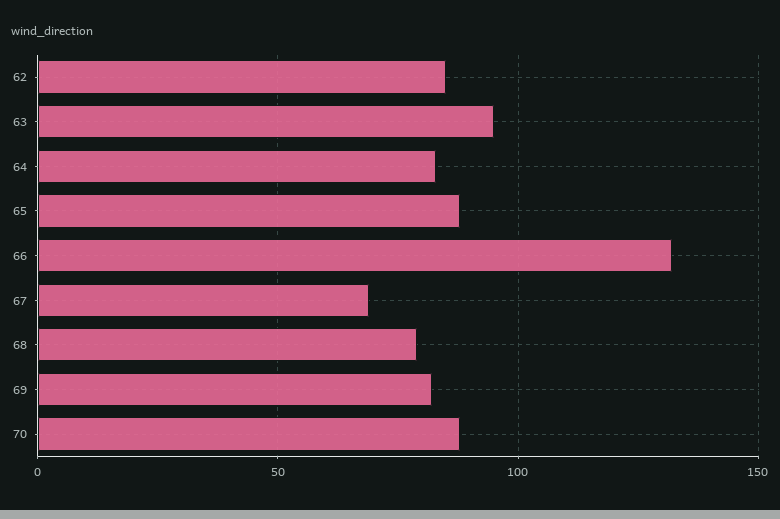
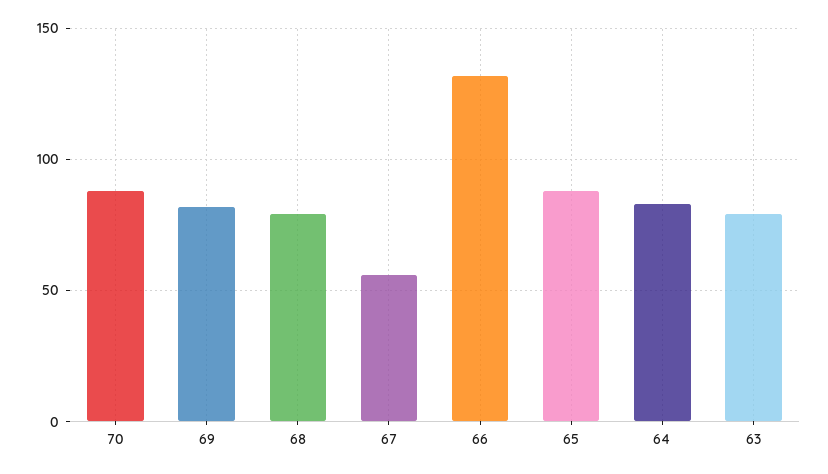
  {
-   "62": 85,
-   "63": 95,
+   "63": 80,
    "64": 85,
    "65": 90,
    "66": 130,
-   "67": 70,
+   "67": 55,
    "68": 80,
    "69": 80,
    "70": 90
  }

